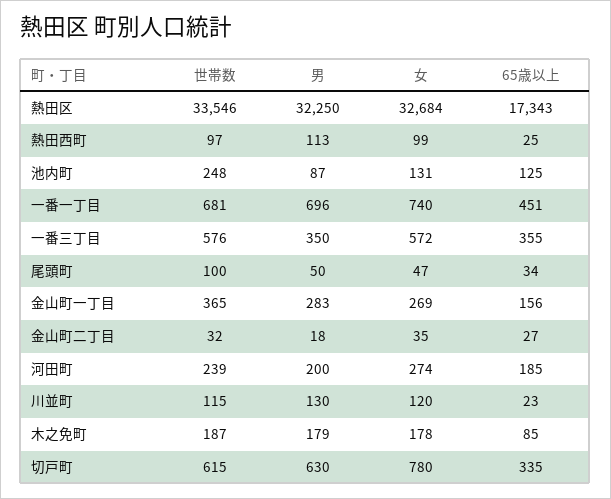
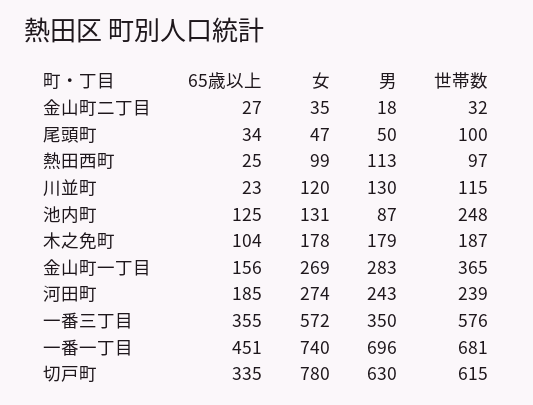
  {
    "世帯数": {
-     "熱田区": 33546,
      "熱田西町": 97,
      "池内町": 248,
      "一番一丁目": 681,
      "一番三丁目": 576,
      "尾頭町": 100,
      "金山町一丁目": 365,
      "金山町二丁目": 32,
      "河田町": 239,
      "川並町": 115,
      "木之免町": 187,
      "切戸町": 615
    },
    "男": {
-     "熱田区": 32250,
      "熱田西町": 113,
      "池内町": 87,
      "一番一丁目": 696,
      "一番三丁目": 350,
      "尾頭町": 50,
      "金山町一丁目": 283,
      "金山町二丁目": 18,
-     "河田町": 200,
+     "河田町": 243,
      "川並町": 130,
      "木之免町": 179,
      "切戸町": 630
    },
    "女": {
-     "熱田区": 32684,
      "熱田西町": 99,
      "池内町": 131,
      "一番一丁目": 740,
      "一番三丁目": 572,
      "尾頭町": 47,
      "金山町一丁目": 269,
      "金山町二丁目": 35,
      "河田町": 274,
      "川並町": 120,
      "木之免町": 178,
      "切戸町": 780
    },
    "65歳以上": {
-     "熱田区": 17343,
      "熱田西町": 25,
      "池内町": 125,
      "一番一丁目": 451,
      "一番三丁目": 355,
      "尾頭町": 34,
      "金山町一丁目": 156,
      "金山町二丁目": 27,
      "河田町": 185,
      "川並町": 23,
-     "木之免町": 85,
+     "木之免町": 104,
      "切戸町": 335
    }
  }

